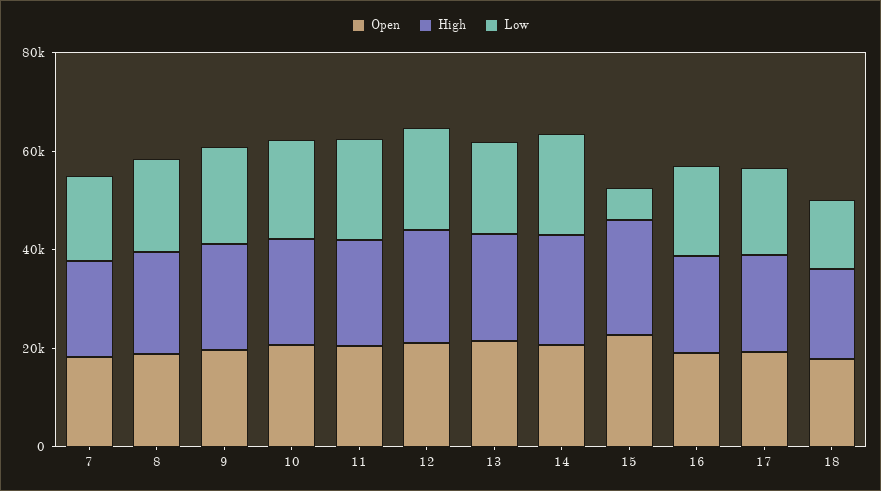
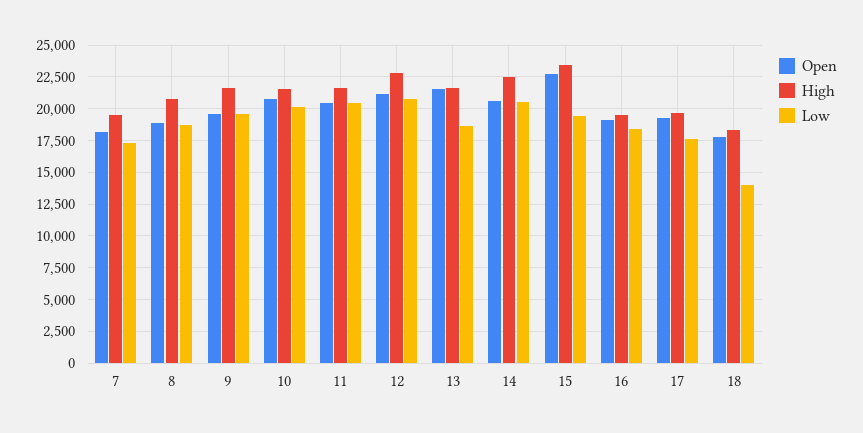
  {
    "Open": {
      "7": 18000,
      "8": 19000,
      "9": 19500,
      "10": 20500,
      "11": 20500,
      "12": 21000,
      "13": 21500,
      "14": 20500,
      "15": 22500,
      "16": 19000,
      "17": 19000,
      "18": 18000
    },
    "High": {
      "7": 19500,
      "8": 21000,
      "9": 21500,
      "10": 21500,
      "11": 21500,
      "12": 23000,
      "13": 21500,
      "14": 22500,
      "15": 23500,
      "16": 19500,
      "17": 19500,
      "18": 18500
    },
    "Low": {
      "7": 17500,
      "8": 18500,
      "9": 19500,
      "10": 20000,
      "11": 20500,
      "12": 20500,
      "13": 18500,
      "14": 20500,
-     "15": 5000,
+     "15": 19500,
      "16": 18500,
      "17": 17500,
      "18": 14000
    }
  }

